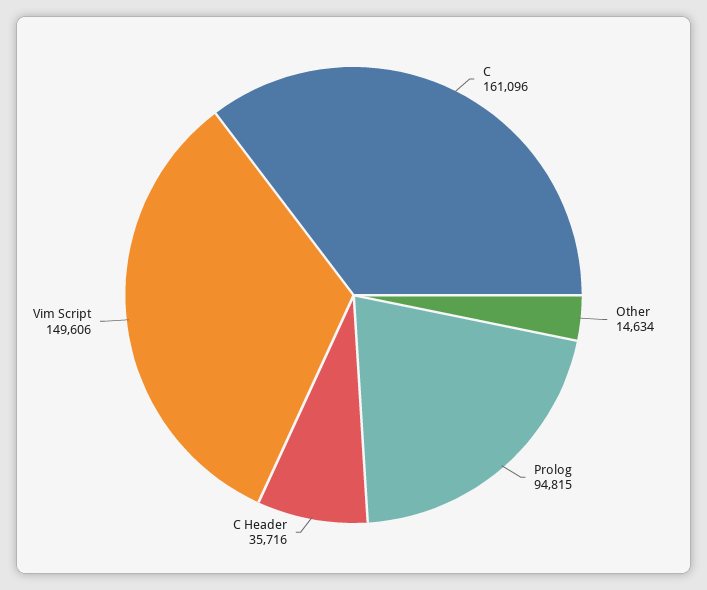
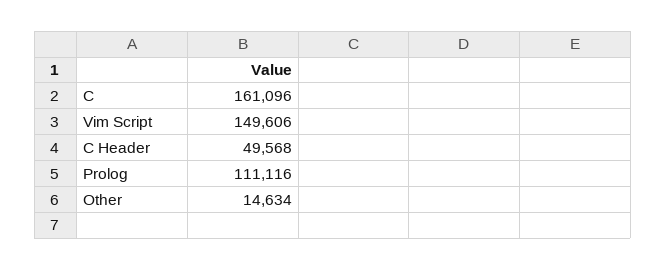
  {
    "C": 161096,
    "Other": 14634,
-   "Prolog": 94815,
+   "Prolog": 111116,
-   "C Header": 35716,
+   "C Header": 49568,
    "Vim Script": 149606
  }

